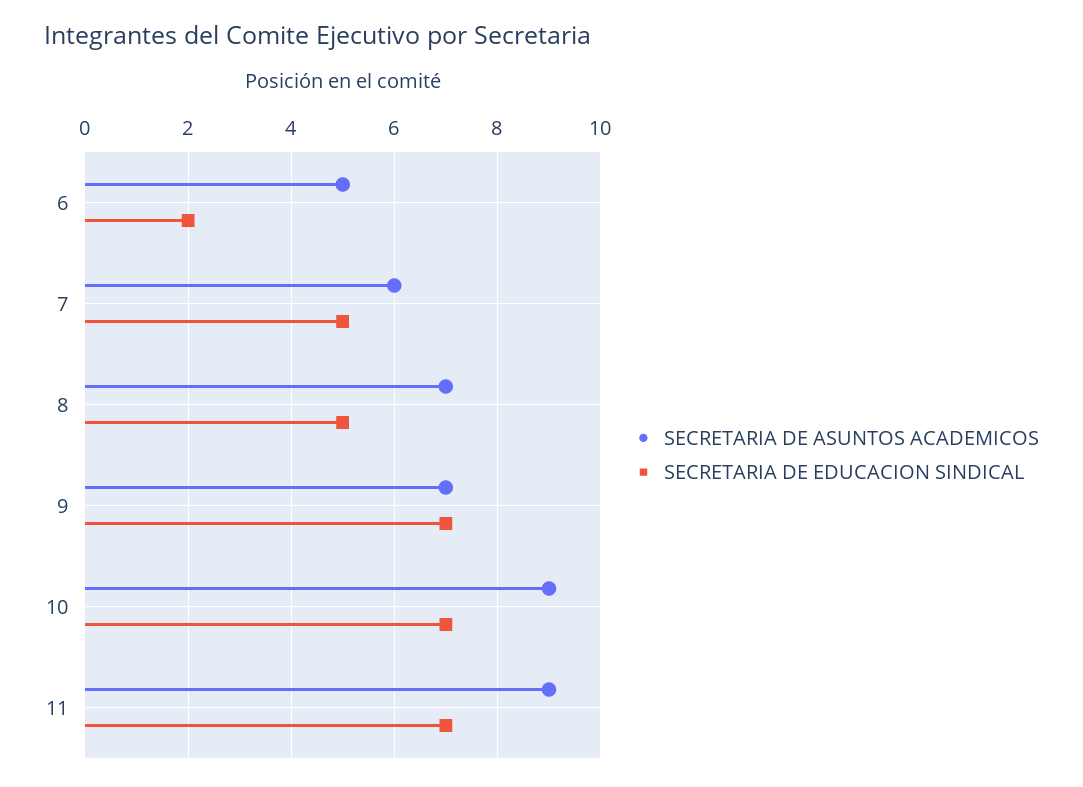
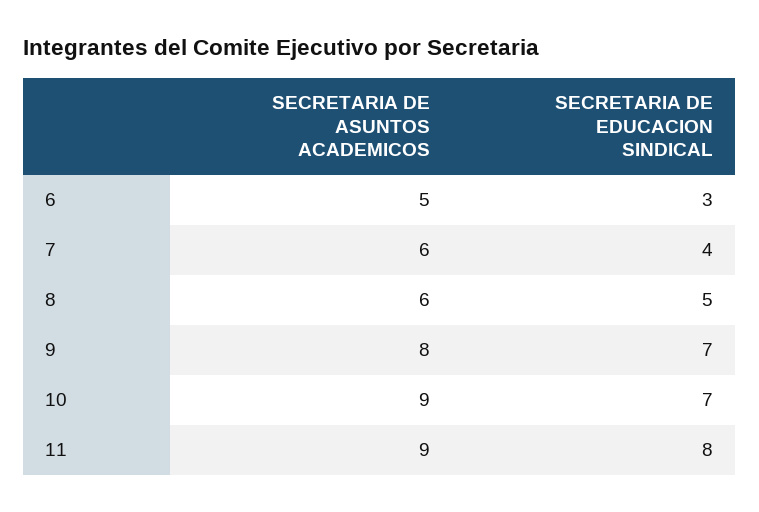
  {
    "SECRETARIA DE ASUNTOS ACADEMICOS": {
      "6": 5,
      "7": 6,
-     "8": 7,
+     "8": 6,
-     "9": 7,
+     "9": 8,
      "10": 9,
      "11": 9
    },
    "SECRETARIA DE EDUCACION SINDICAL": {
-     "6": 2,
+     "6": 3,
-     "7": 5,
+     "7": 4,
      "8": 5,
      "9": 7,
      "10": 7,
-     "11": 7
+     "11": 8
    }
  }

